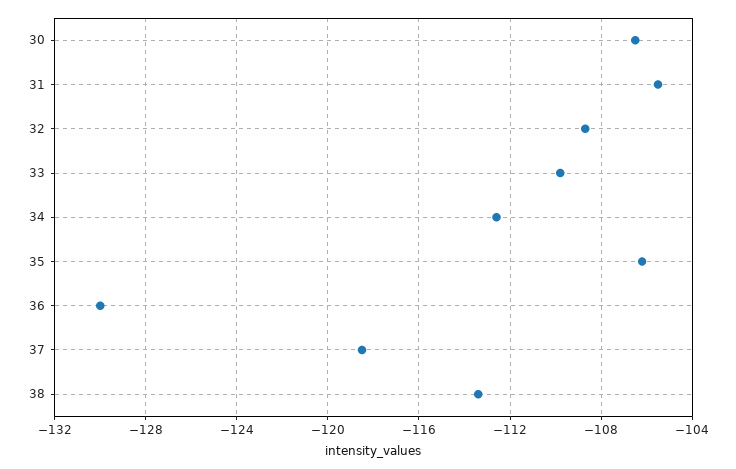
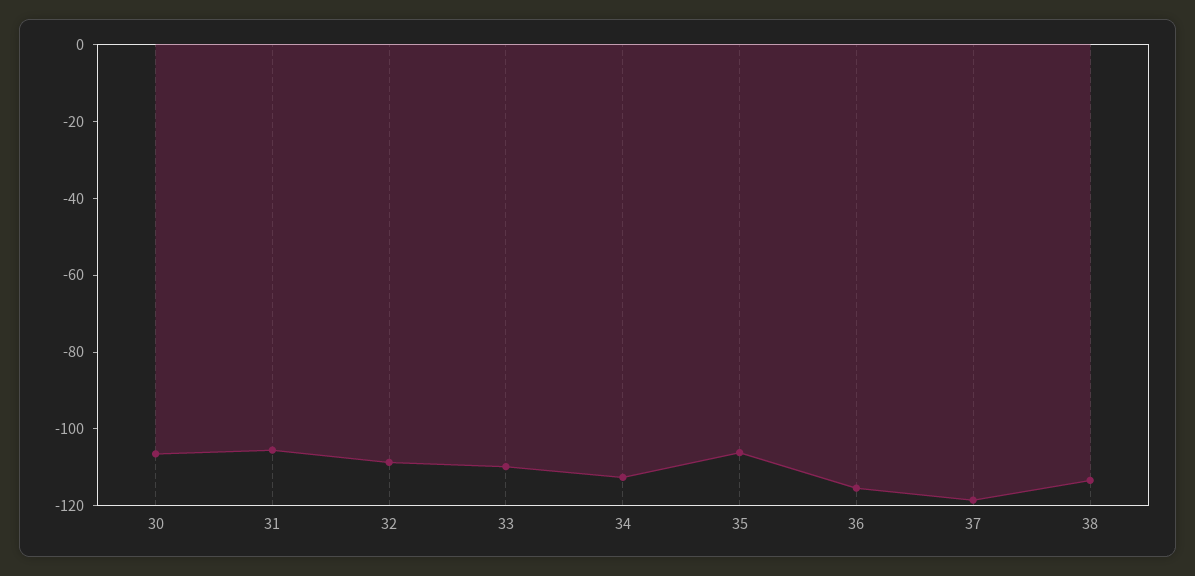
  {
    "30": -106.5,
    "31": -105.5,
    "32": -108.5,
    "33": -110,
    "34": -112.5,
    "35": -106,
-   "36": -130,
+   "36": -115,
    "37": -118.5,
    "38": -113.5
  }

